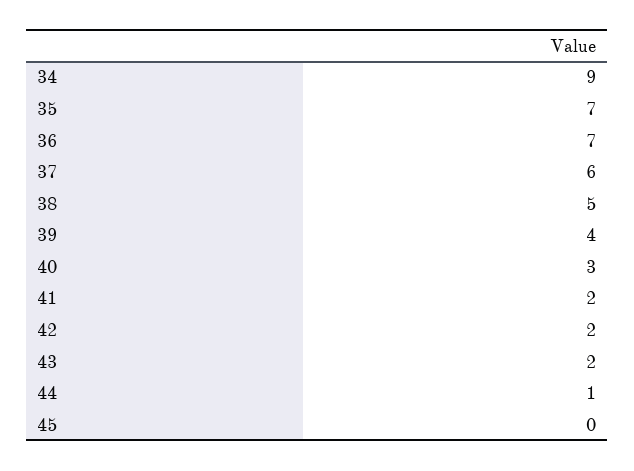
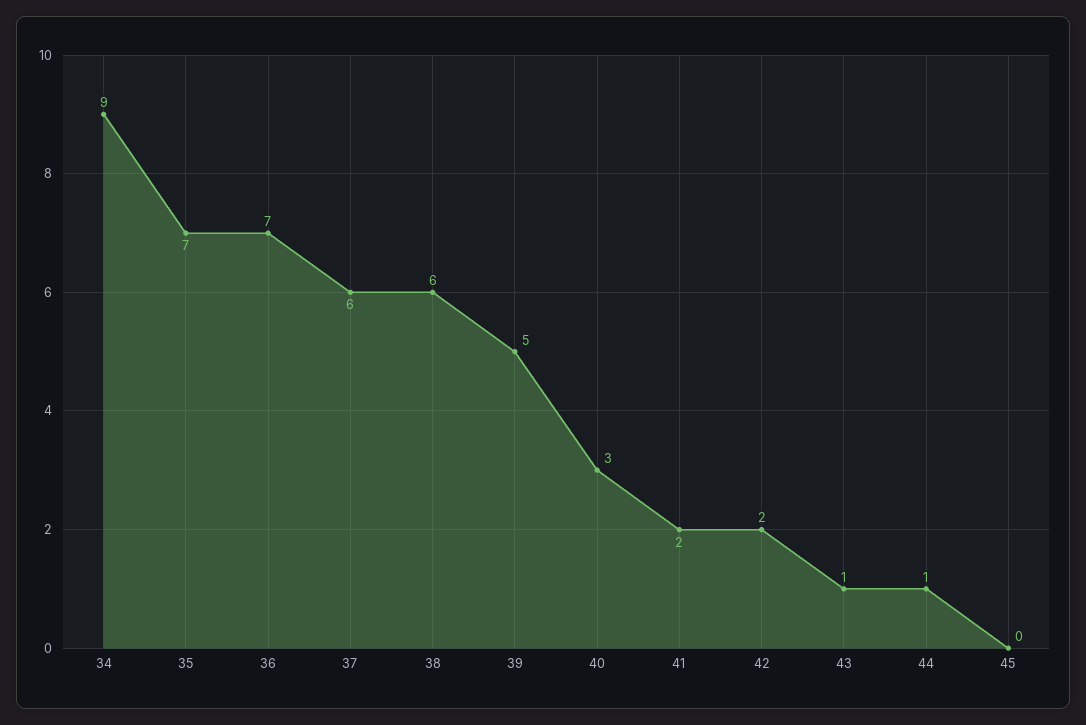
  {
    "34": 9,
    "35": 7,
    "36": 7,
    "37": 6,
-   "38": 5,
+   "38": 6,
-   "39": 4,
+   "39": 5,
    "40": 3,
    "41": 2,
    "42": 2,
-   "43": 2,
+   "43": 1,
    "44": 1,
    "45": 0
  }

